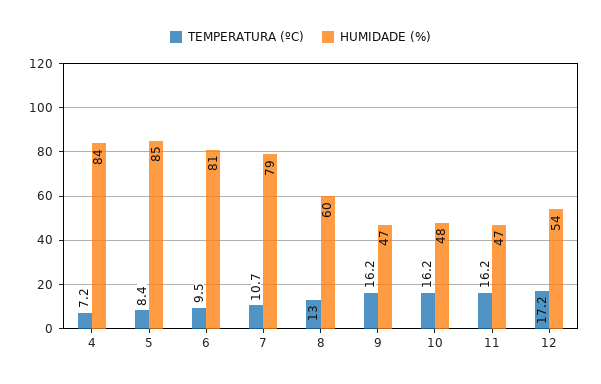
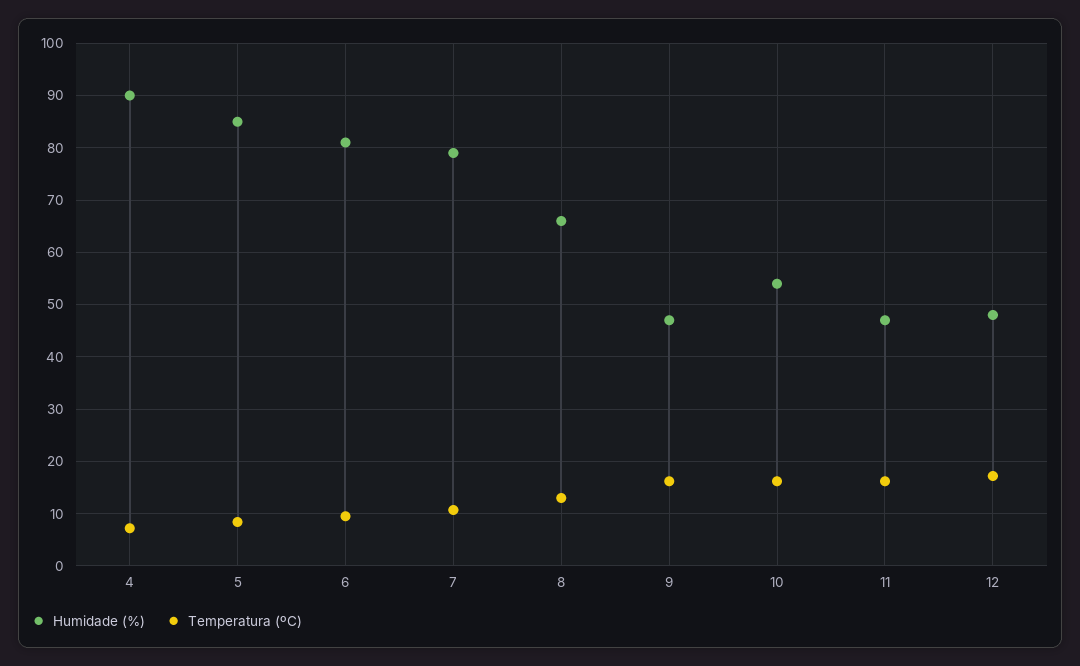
  {
    "TEMPERATURA (ºC)": {
      "4": 7.2,
      "5": 8.4,
      "6": 9.5,
      "7": 10.7,
      "8": 13,
      "9": 16.2,
      "10": 16.2,
      "11": 16.2,
      "12": 17.2
    },
    "HUMIDADE (%)": {
-     "4": 84,
+     "4": 90,
      "5": 85,
      "6": 81,
      "7": 79,
-     "8": 60,
+     "8": 66,
      "9": 47,
-     "10": 48,
+     "10": 54,
      "11": 47,
-     "12": 54
+     "12": 48
    }
  }

